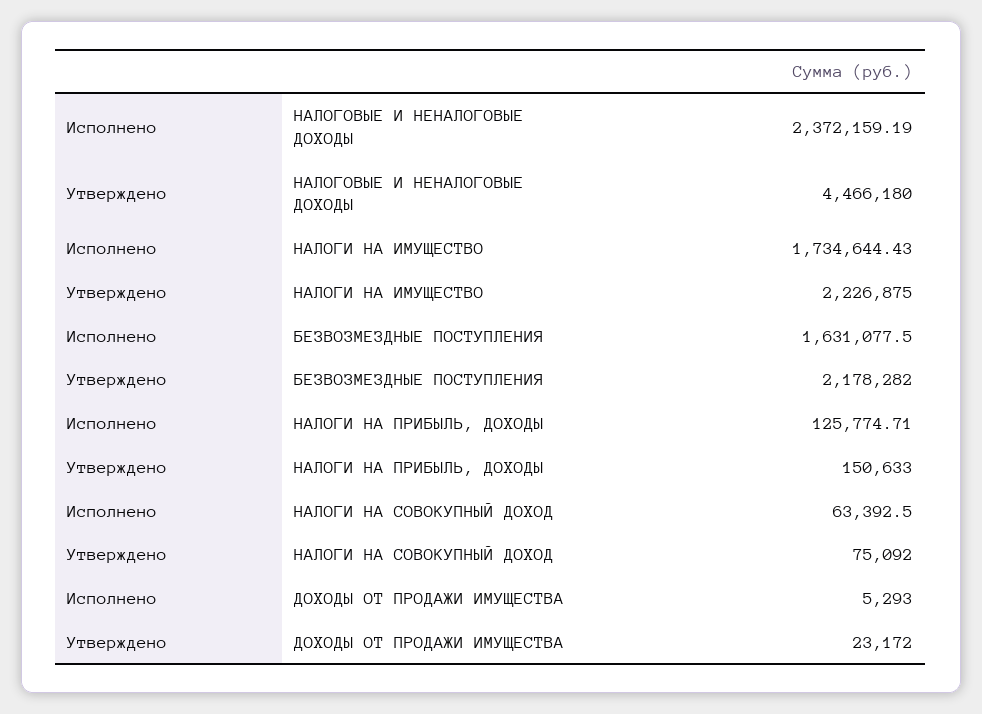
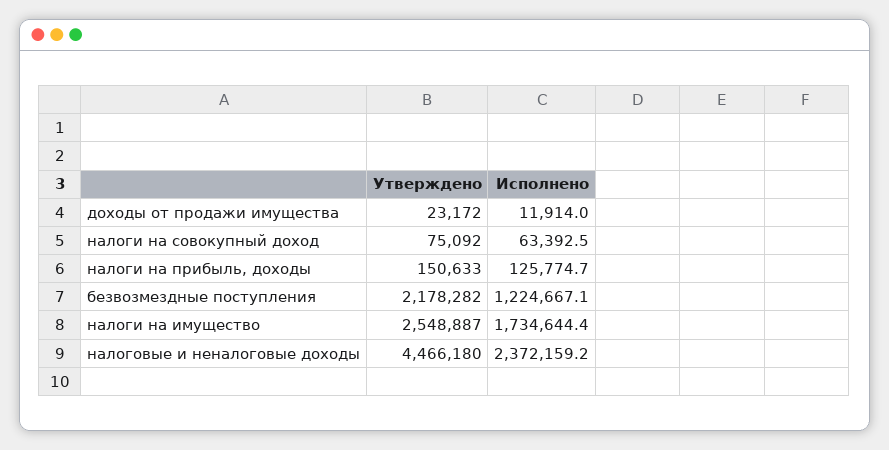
  {
    "Исполнено": {
      "НАЛОГОВЫЕ И НЕНАЛОГОВЫЕ ДОХОДЫ": 2372159.19,
      "НАЛОГИ НА ИМУЩЕСТВО": 1734644.43,
-     "БЕЗВОЗМЕЗДНЫЕ ПОСТУПЛЕНИЯ": 1631077.5,
+     "БЕЗВОЗМЕЗДНЫЕ ПОСТУПЛЕНИЯ": 1224667.1,
      "НАЛОГИ НА ПРИБЫЛЬ, ДОХОДЫ": 125774.71,
      "НАЛОГИ НА СОВОКУПНЫЙ ДОХОД": 63392.5,
-     "ДОХОДЫ ОТ ПРОДАЖИ ИМУЩЕСТВА": 5293
+     "ДОХОДЫ ОТ ПРОДАЖИ ИМУЩЕСТВА": 11914
    },
    "Утверждено": {
      "НАЛОГОВЫЕ И НЕНАЛОГОВЫЕ ДОХОДЫ": 4466180,
-     "НАЛОГИ НА ИМУЩЕСТВО": 2226875,
+     "НАЛОГИ НА ИМУЩЕСТВО": 2548887,
      "БЕЗВОЗМЕЗДНЫЕ ПОСТУПЛЕНИЯ": 2178282,
      "НАЛОГИ НА ПРИБЫЛЬ, ДОХОДЫ": 150633,
      "НАЛОГИ НА СОВОКУПНЫЙ ДОХОД": 75092,
      "ДОХОДЫ ОТ ПРОДАЖИ ИМУЩЕСТВА": 23172
    }
  }

